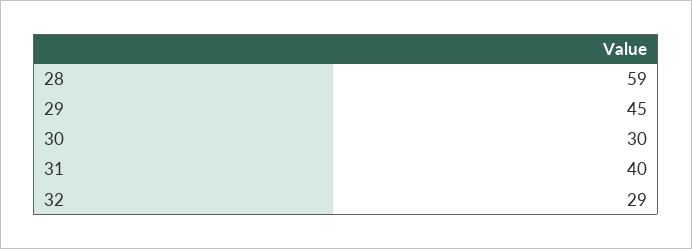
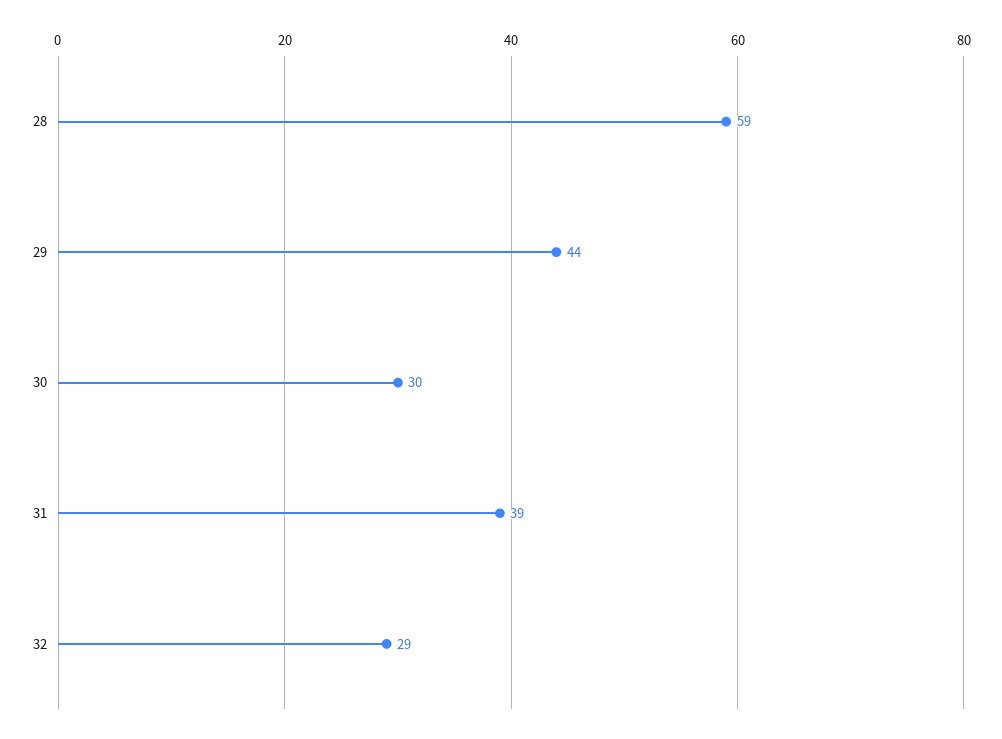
  {
    "28": 59,
-   "29": 45,
+   "29": 44,
    "30": 30,
-   "31": 40,
+   "31": 39,
    "32": 29
  }

